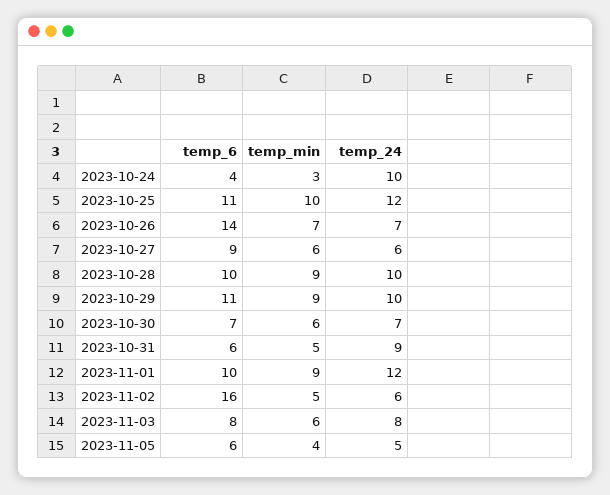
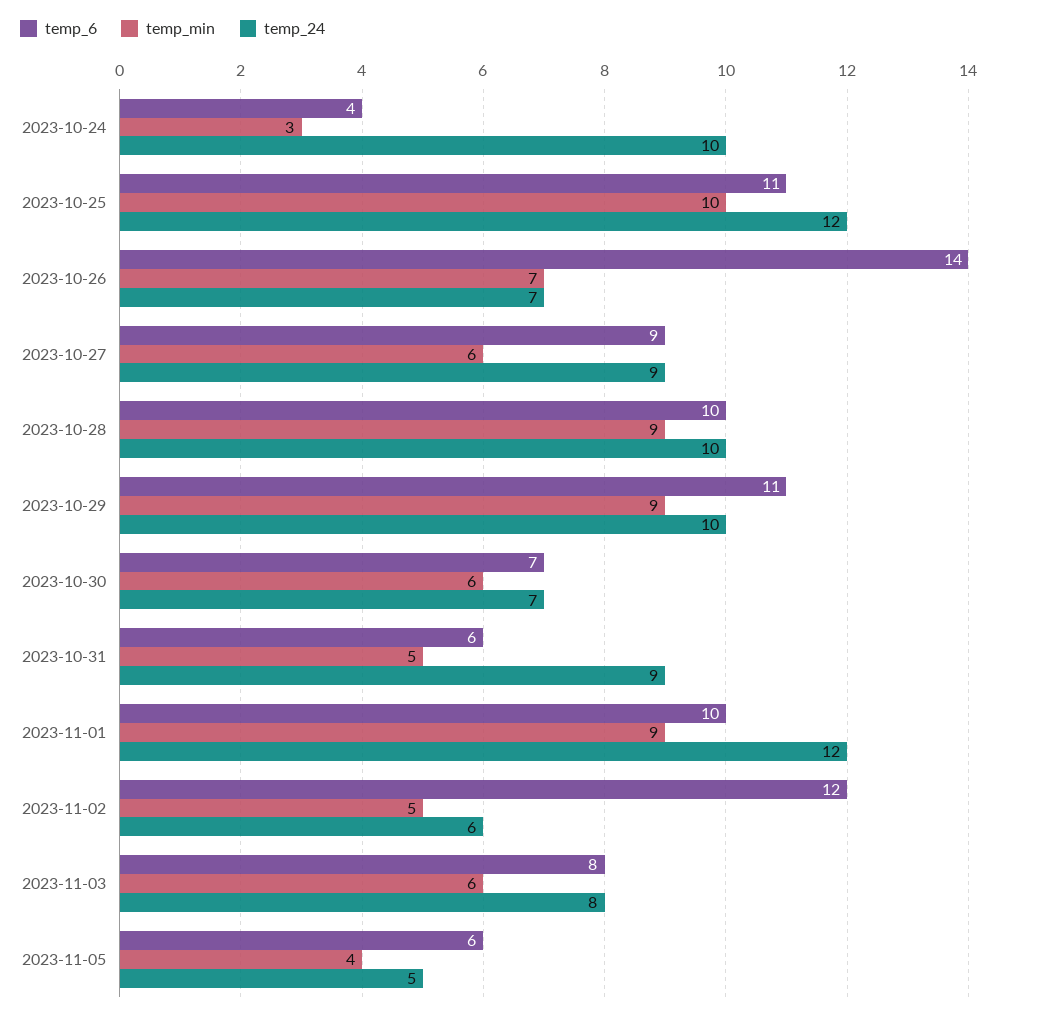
  {
    "temp_6": {
      "2023-10-24": 4,
      "2023-10-25": 11,
      "2023-10-26": 14,
      "2023-10-27": 9,
      "2023-10-28": 10,
      "2023-10-29": 11,
      "2023-10-30": 7,
      "2023-10-31": 6,
      "2023-11-01": 10,
-     "2023-11-02": 16,
+     "2023-11-02": 12,
      "2023-11-03": 8,
      "2023-11-05": 6
    },
    "temp_min": {
      "2023-10-24": 3,
      "2023-10-25": 10,
      "2023-10-26": 7,
      "2023-10-27": 6,
      "2023-10-28": 9,
      "2023-10-29": 9,
      "2023-10-30": 6,
      "2023-10-31": 5,
      "2023-11-01": 9,
      "2023-11-02": 5,
      "2023-11-03": 6,
      "2023-11-05": 4
    },
    "temp_24": {
      "2023-10-24": 10,
      "2023-10-25": 12,
      "2023-10-26": 7,
-     "2023-10-27": 6,
+     "2023-10-27": 9,
      "2023-10-28": 10,
      "2023-10-29": 10,
      "2023-10-30": 7,
      "2023-10-31": 9,
      "2023-11-01": 12,
      "2023-11-02": 6,
      "2023-11-03": 8,
      "2023-11-05": 5
    }
  }

